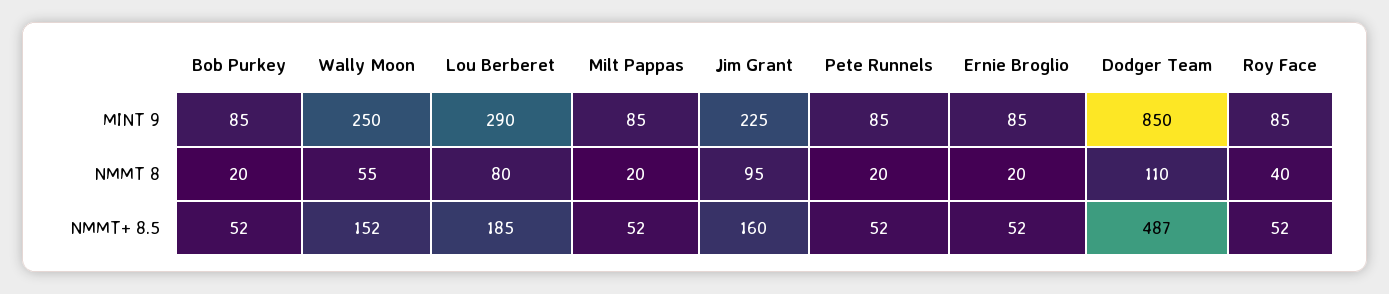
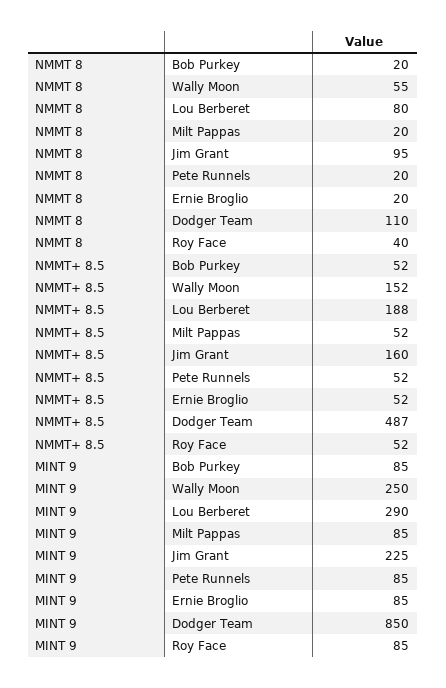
  {
    "Bob Purkey": {
      "MINT 9": 85,
      "NMMT 8": 20,
      "NMMT+ 8.5": 52
    },
    "Wally Moon": {
      "MINT 9": 250,
      "NMMT 8": 55,
      "NMMT+ 8.5": 152
    },
    "Lou Berberet": {
      "MINT 9": 290,
      "NMMT 8": 80,
-     "NMMT+ 8.5": 185
+     "NMMT+ 8.5": 188
    },
    "Milt Pappas": {
      "MINT 9": 85,
      "NMMT 8": 20,
      "NMMT+ 8.5": 52
    },
    "Jim Grant": {
      "MINT 9": 225,
      "NMMT 8": 95,
      "NMMT+ 8.5": 160
    },
    "Pete Runnels": {
      "MINT 9": 85,
      "NMMT 8": 20,
      "NMMT+ 8.5": 52
    },
    "Ernie Broglio": {
      "MINT 9": 85,
      "NMMT 8": 20,
      "NMMT+ 8.5": 52
    },
    "Dodger Team": {
      "MINT 9": 850,
      "NMMT 8": 110,
      "NMMT+ 8.5": 487
    },
    "Roy Face": {
      "MINT 9": 85,
      "NMMT 8": 40,
      "NMMT+ 8.5": 52
    }
  }

